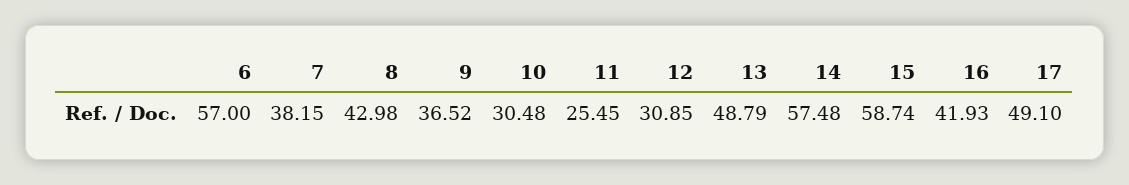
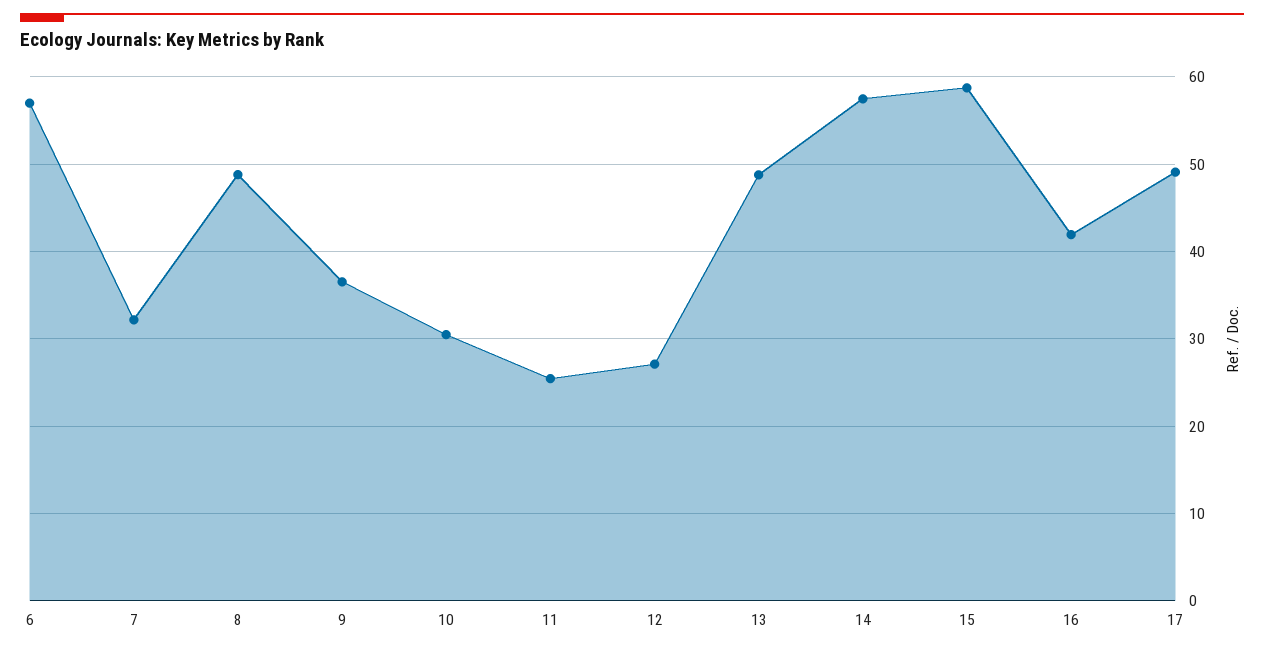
  {
    "6": 57,
-   "7": 38.15,
+   "7": 32,
-   "8": 42.98,
+   "8": 49,
    "9": 36.52,
    "10": 30.48,
    "11": 25.45,
-   "12": 30.85,
+   "12": 27,
    "13": 48.79,
    "14": 57.48,
    "15": 58.74,
    "16": 41.93,
    "17": 49.1
  }

